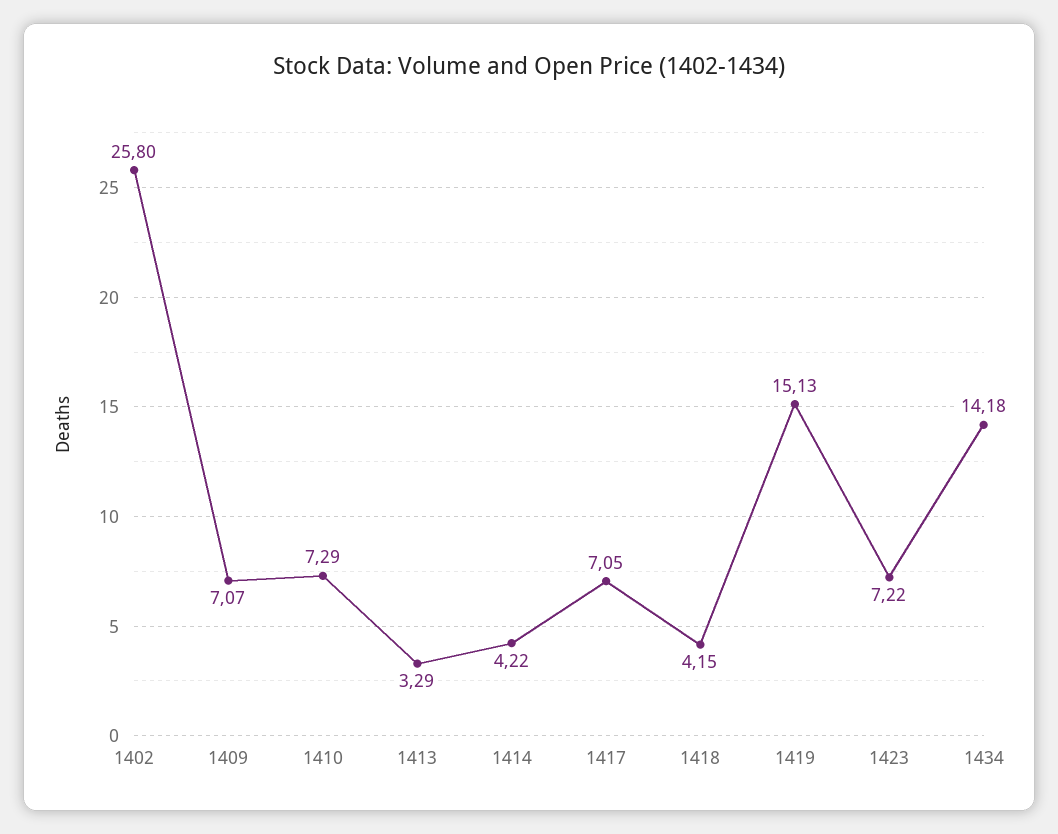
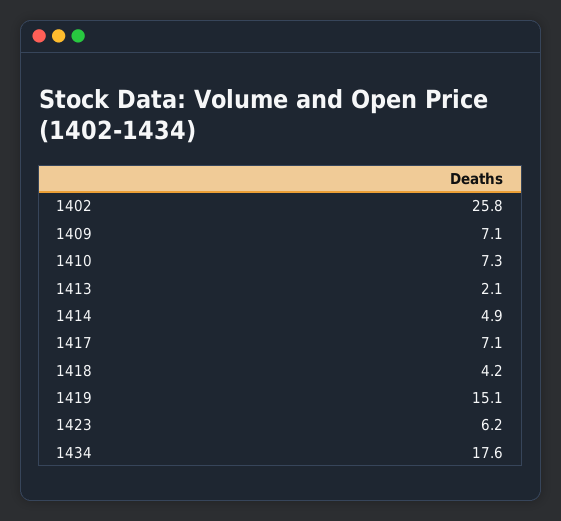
  {
    "1402": 25.8,
    "1409": 7.07,
    "1410": 7.29,
-   "1413": 3.29,
+   "1413": 2.1,
-   "1414": 4.22,
+   "1414": 4.9,
    "1417": 7.05,
    "1418": 4.15,
    "1419": 15.13,
-   "1423": 7.22,
+   "1423": 6.2,
-   "1434": 14.18
+   "1434": 17.6
  }

